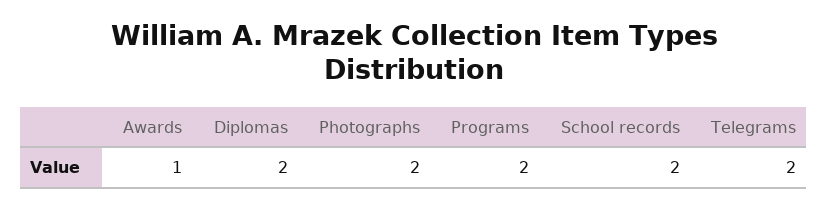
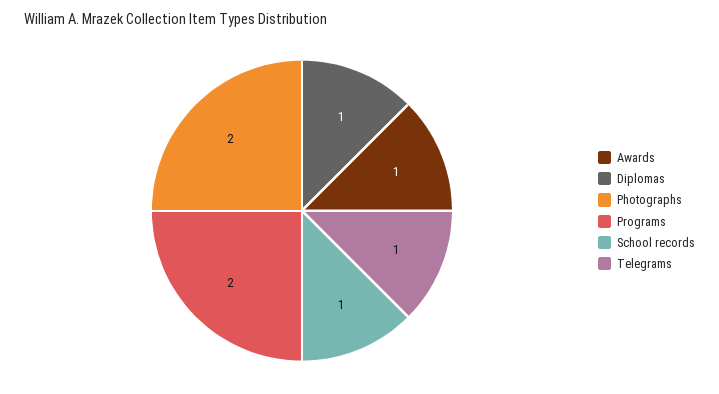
  {
    "Awards": 1,
-   "Diplomas": 2,
+   "Diplomas": 1,
    "Photographs": 2,
    "Programs": 2,
-   "School records": 2,
+   "School records": 1,
-   "Telegrams": 2
+   "Telegrams": 1
  }

